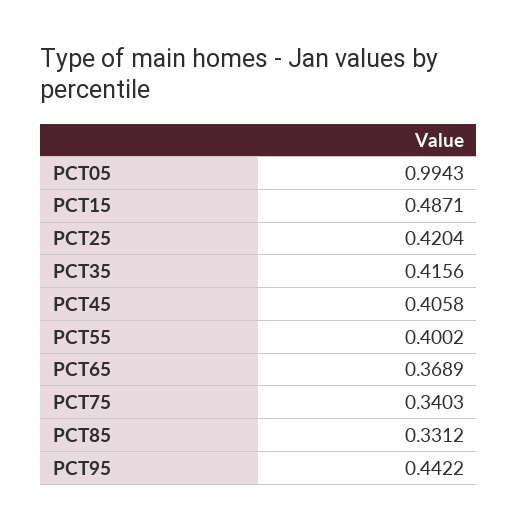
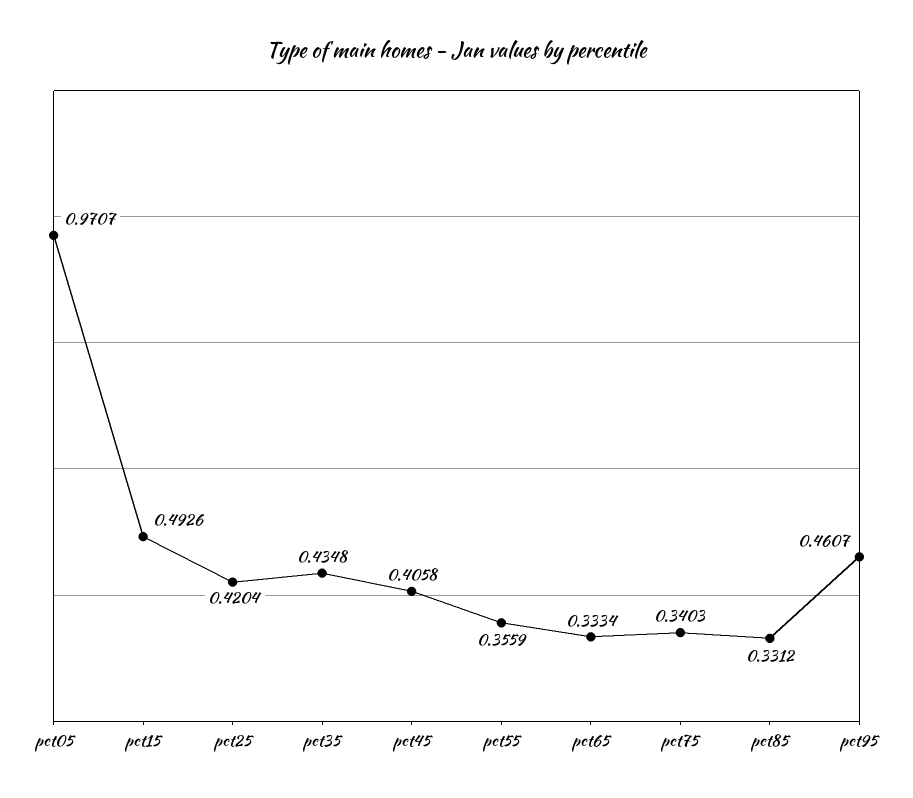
  {
-   "PCT05": 0.9943,
+   "PCT05": 0.9707,
-   "PCT15": 0.4871,
+   "PCT15": 0.4926,
    "PCT25": 0.4204,
-   "PCT35": 0.4156,
+   "PCT35": 0.4348,
    "PCT45": 0.4058,
-   "PCT55": 0.4002,
+   "PCT55": 0.3559,
-   "PCT65": 0.3689,
+   "PCT65": 0.3334,
    "PCT75": 0.3403,
    "PCT85": 0.3312,
-   "PCT95": 0.4422
+   "PCT95": 0.4607
  }

